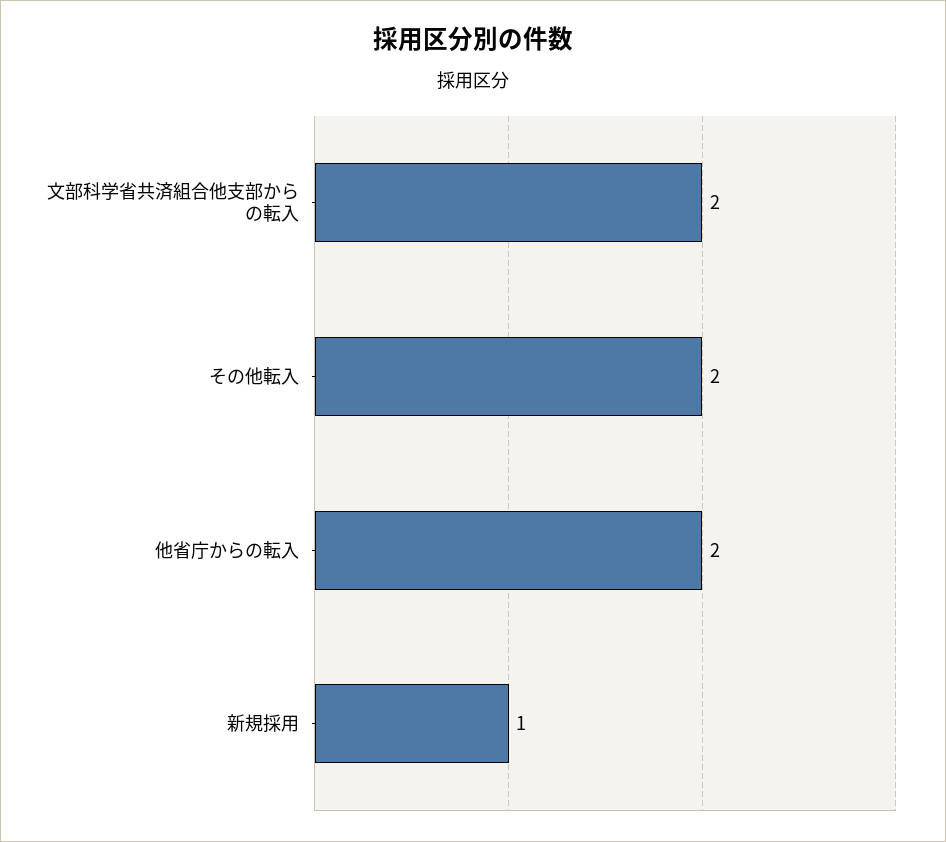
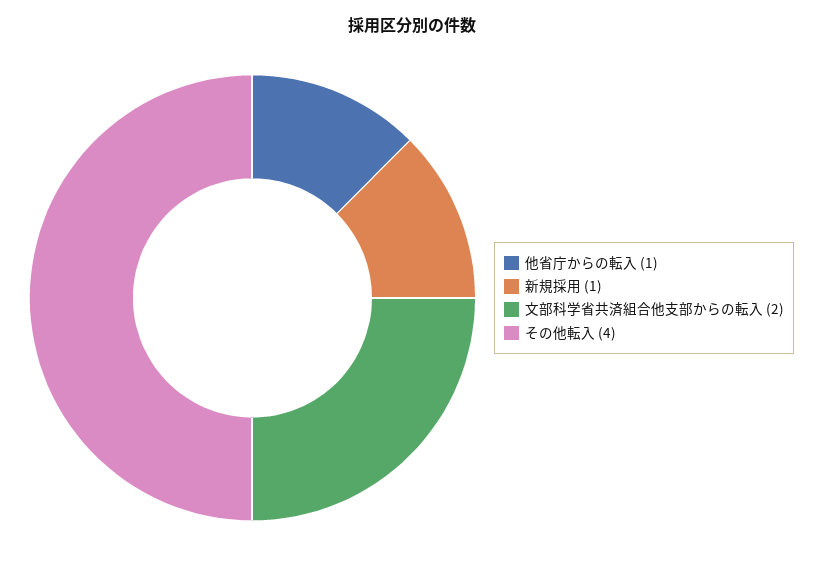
  {
    "文部科学省共済組合他支部からの転入": 2,
-   "その他転入": 2,
+   "その他転入": 4,
-   "他省庁からの転入": 2,
+   "他省庁からの転入": 1,
    "新規採用": 1
  }

